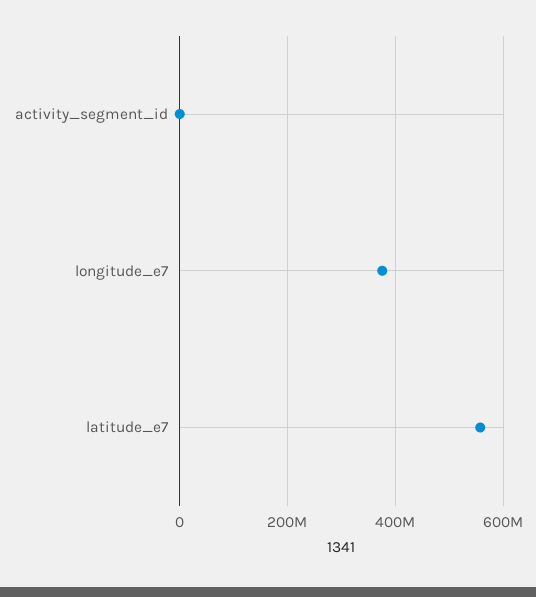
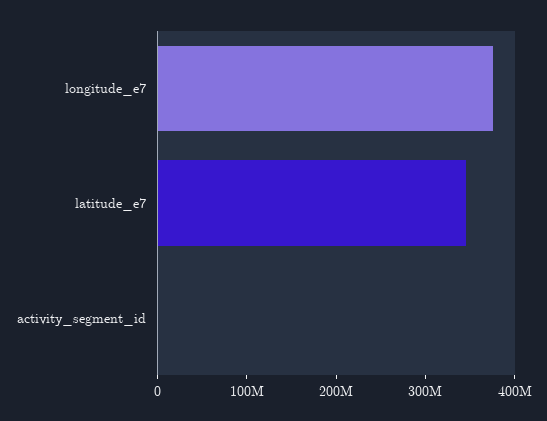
  {
    "activity_segment_id": 0,
    "longitude_e7": 380000000,
-   "latitude_e7": 560000000
+   "latitude_e7": 340000000
  }

